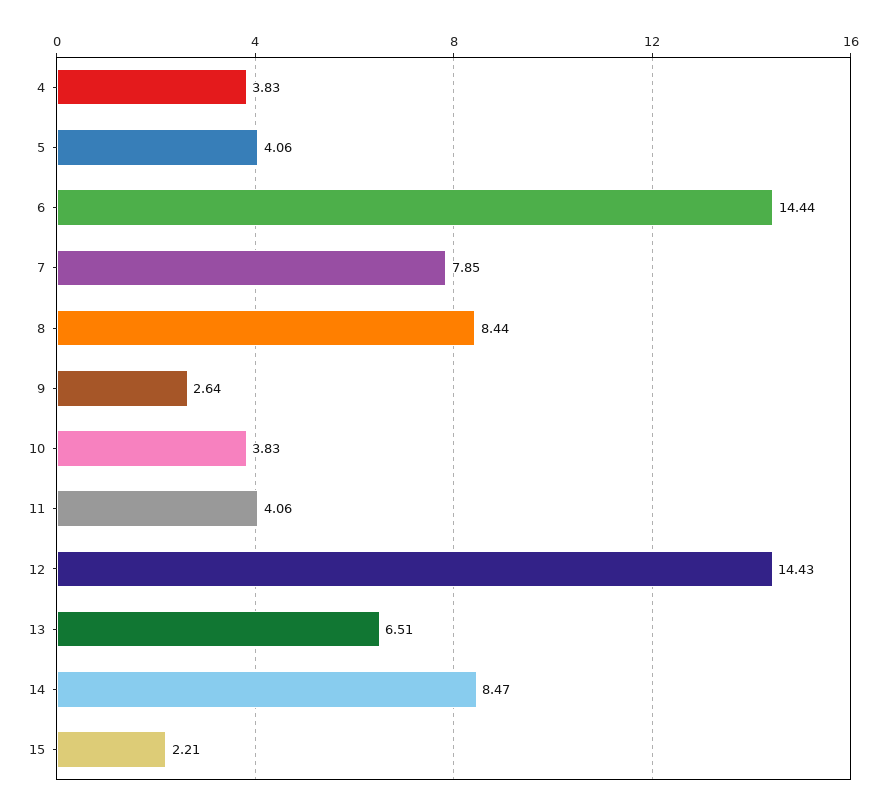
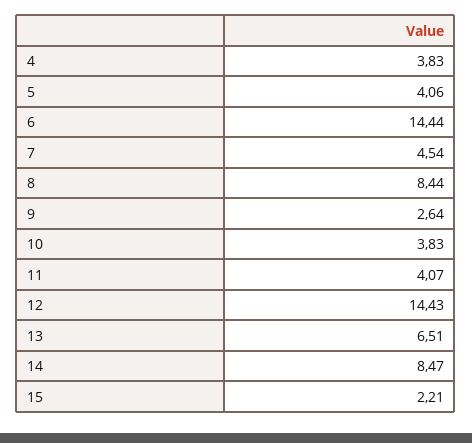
  {
    "4": 3.83,
    "5": 4.06,
    "6": 14.44,
-   "7": 7.85,
+   "7": 4.54,
    "8": 8.44,
    "9": 2.64,
    "10": 3.83,
-   "11": 4.06,
+   "11": 4.07,
    "12": 14.43,
    "13": 6.51,
    "14": 8.47,
    "15": 2.21
  }

